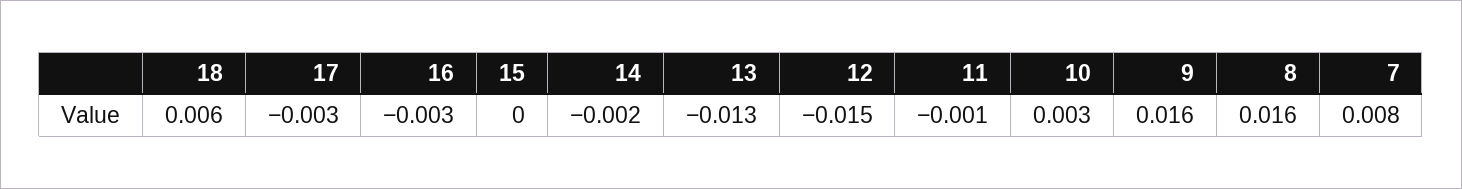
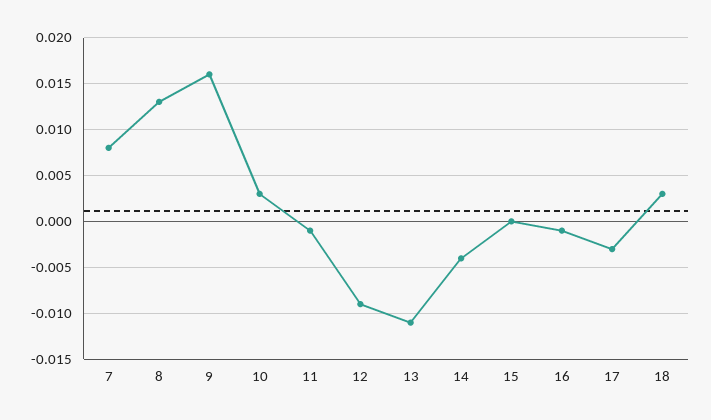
  {
-   "18": 0.006,
+   "18": 0.003,
    "17": -0.003,
-   "16": -0.003,
+   "16": -0.001,
    "15": 0,
-   "14": -0.002,
+   "14": -0.004,
-   "13": -0.013,
+   "13": -0.011,
-   "12": -0.015,
+   "12": -0.009,
    "11": -0.001,
    "10": 0.003,
    "9": 0.016,
-   "8": 0.016,
+   "8": 0.013,
    "7": 0.008
  }

